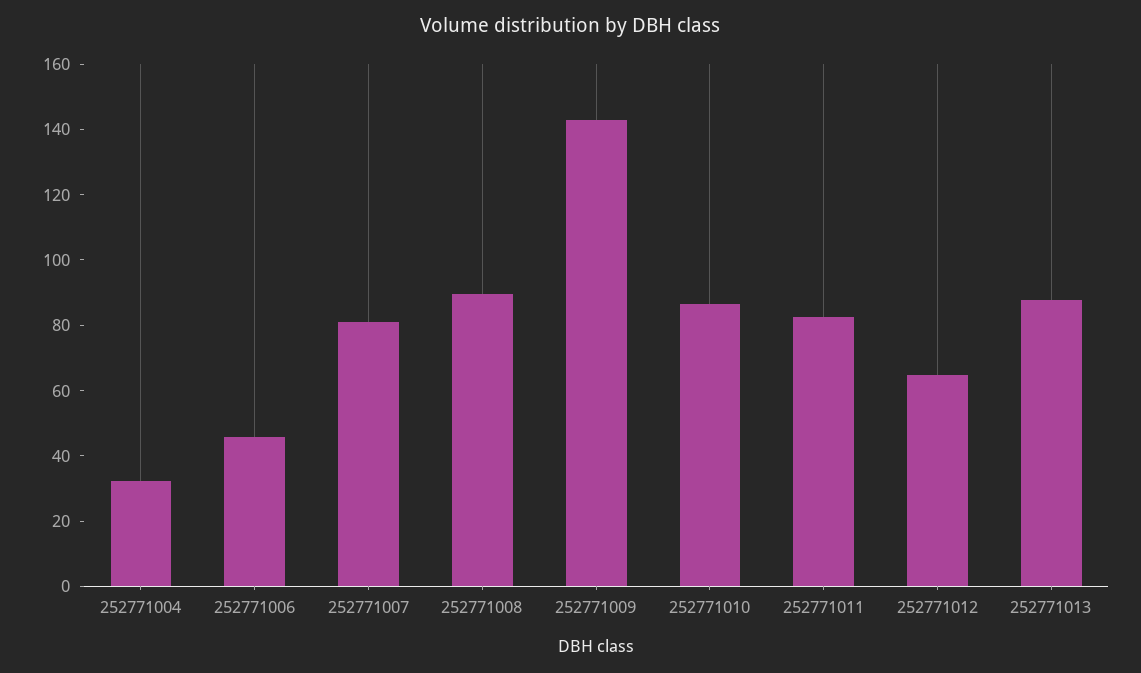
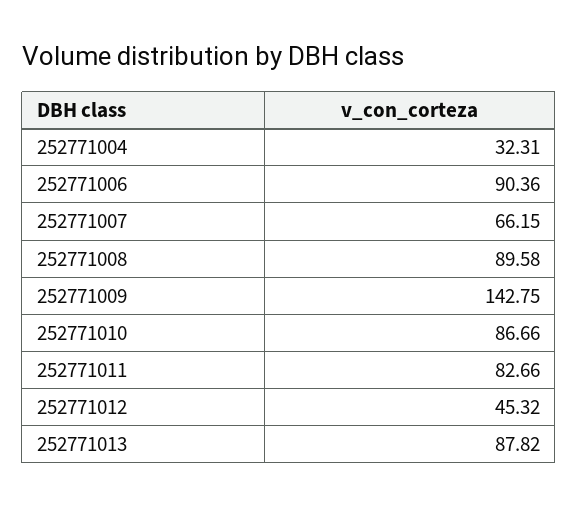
  {
    "252771004": 32.31,
-   "252771006": 45,
+   "252771006": 90.36,
-   "252771007": 80,
+   "252771007": 66.15,
    "252771008": 89.58,
    "252771009": 142.75,
    "252771010": 86.66,
    "252771011": 82.66,
-   "252771012": 65,
+   "252771012": 45.32,
    "252771013": 87.82
  }

